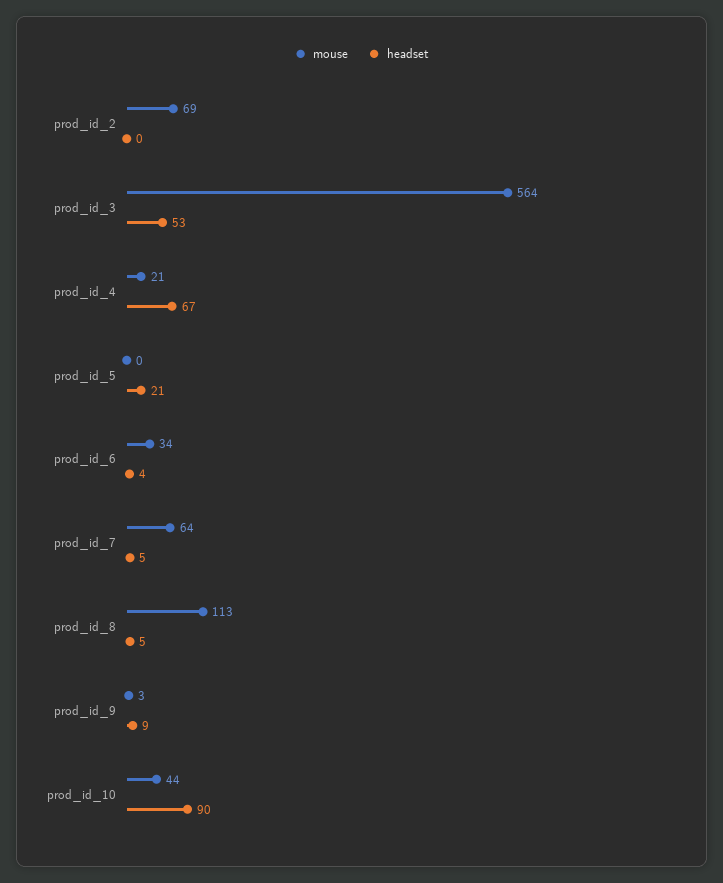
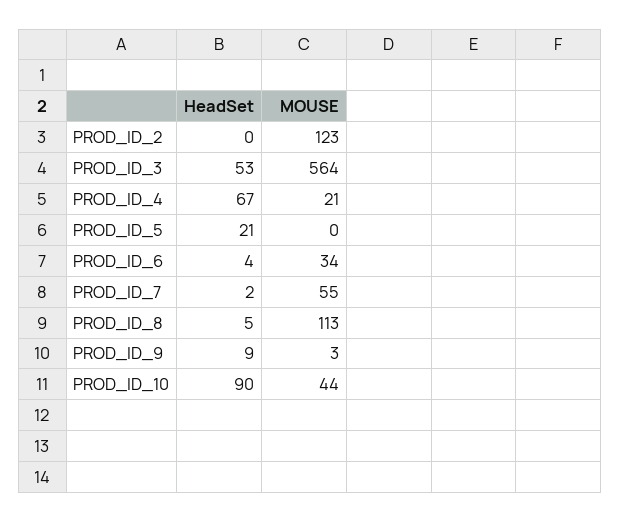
  {
    "mouse": {
-     "prod_id_2": 69,
+     "prod_id_2": 123,
      "prod_id_3": 564,
      "prod_id_4": 21,
      "prod_id_5": 0,
      "prod_id_6": 34,
-     "prod_id_7": 64,
+     "prod_id_7": 55,
      "prod_id_8": 113,
      "prod_id_9": 3,
      "prod_id_10": 44
    },
    "headset": {
      "prod_id_2": 0,
      "prod_id_3": 53,
      "prod_id_4": 67,
      "prod_id_5": 21,
      "prod_id_6": 4,
-     "prod_id_7": 5,
+     "prod_id_7": 2,
      "prod_id_8": 5,
      "prod_id_9": 9,
      "prod_id_10": 90
    }
  }

